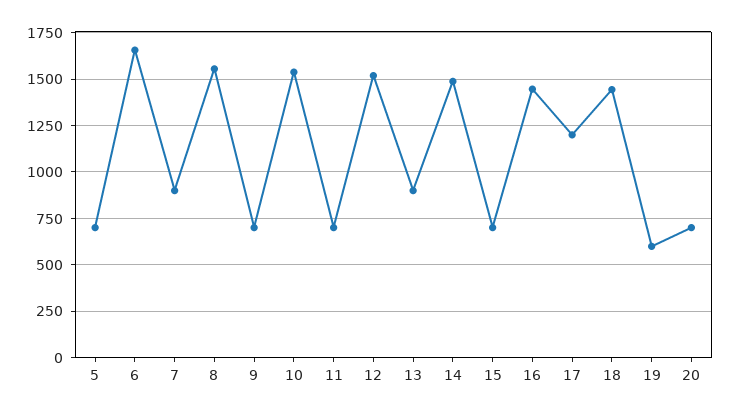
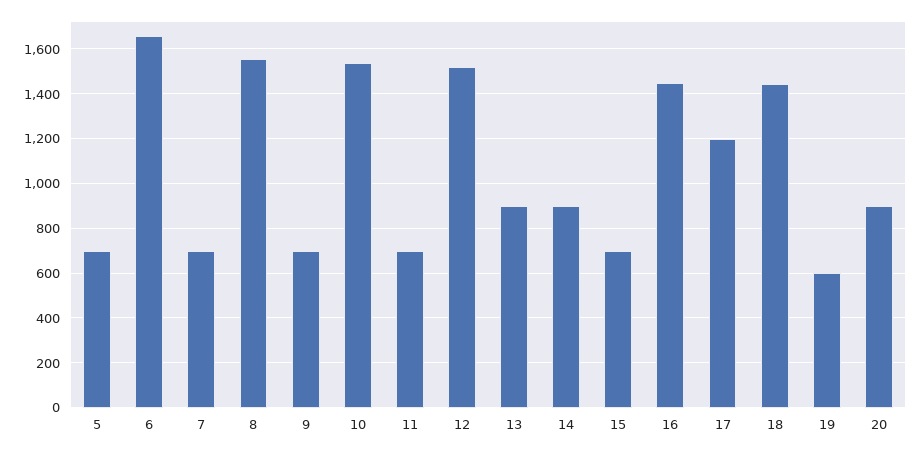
  {
    "5": 700,
    "6": 1650,
-   "7": 900,
+   "7": 700,
    "8": 1550,
    "9": 700,
    "10": 1550,
    "11": 700,
    "12": 1500,
    "13": 900,
-   "14": 1500,
+   "14": 900,
    "15": 700,
    "16": 1450,
    "17": 1200,
    "18": 1450,
    "19": 600,
-   "20": 700
+   "20": 900
  }

